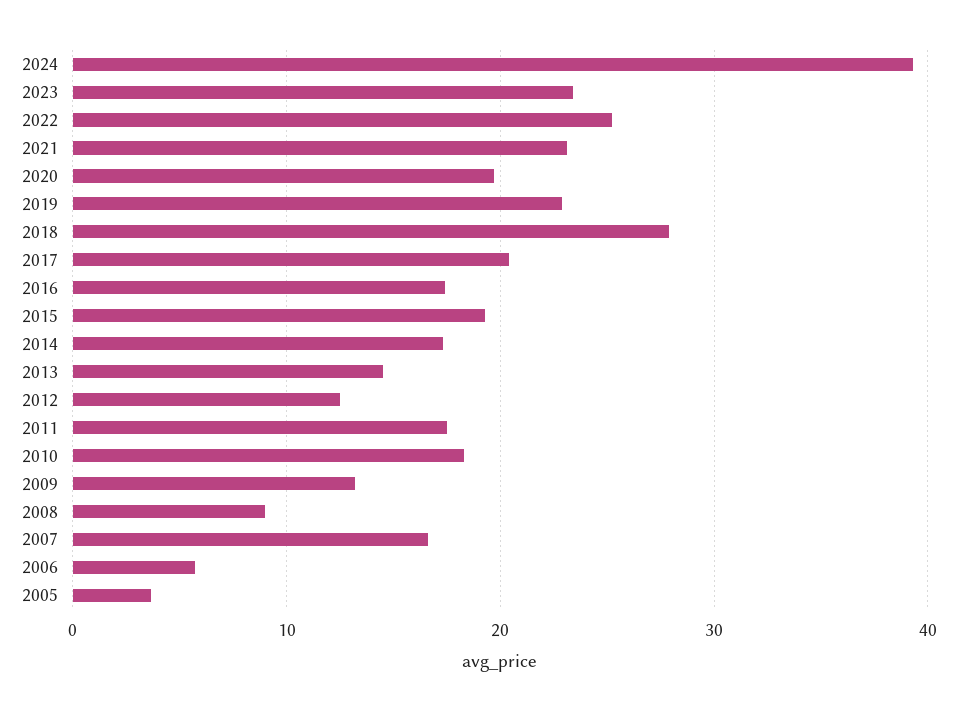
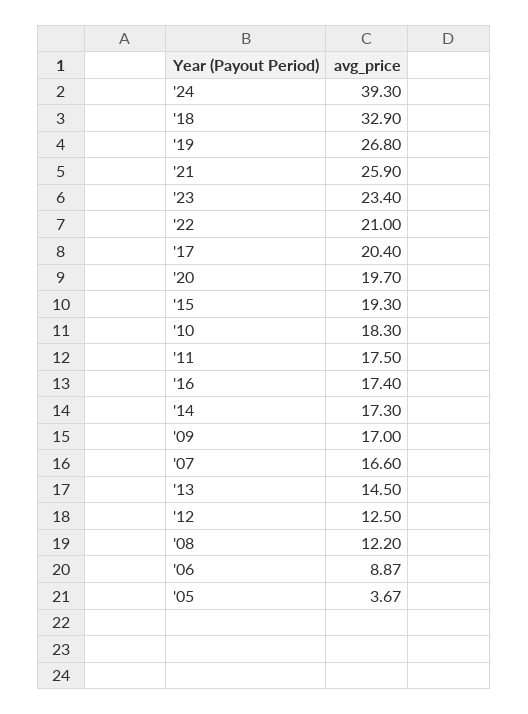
  {
    "2024": 39.3,
    "2023": 23.4,
-   "2022": 25,
+   "2022": 21,
-   "2021": 23,
+   "2021": 25.9,
    "2020": 19.7,
-   "2019": 23,
+   "2019": 26.8,
-   "2018": 28,
+   "2018": 32.9,
    "2017": 20.4,
    "2016": 17.4,
    "2015": 19.3,
    "2014": 17.3,
    "2013": 14.5,
    "2012": 12.5,
    "2011": 17.5,
    "2010": 18.3,
-   "2009": 13,
+   "2009": 17,
-   "2008": 9,
+   "2008": 12.2,
    "2007": 16.6,
-   "2006": 6,
+   "2006": 8.87,
    "2005": 3.67
  }

